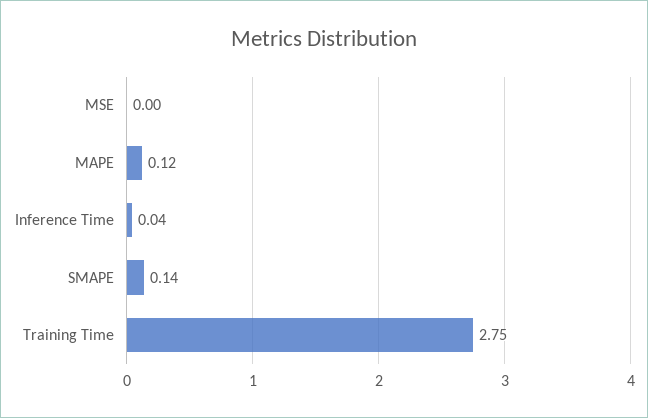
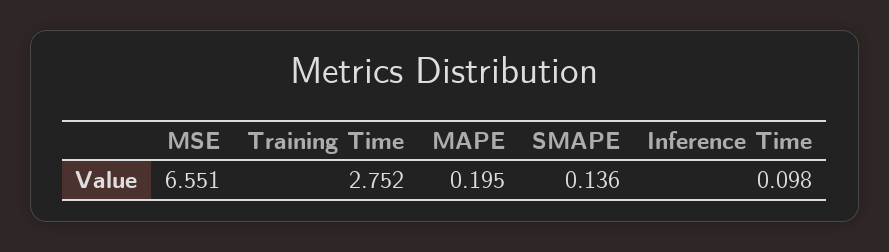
  {
-   "MSE": 0,
+   "MSE": 6.551,
-   "MAPE": 0.12,
+   "MAPE": 0.195,
-   "Inference Time": 0.04,
+   "Inference Time": 0.098,
    "SMAPE": 0.136,
    "Training Time": 2.752
  }

